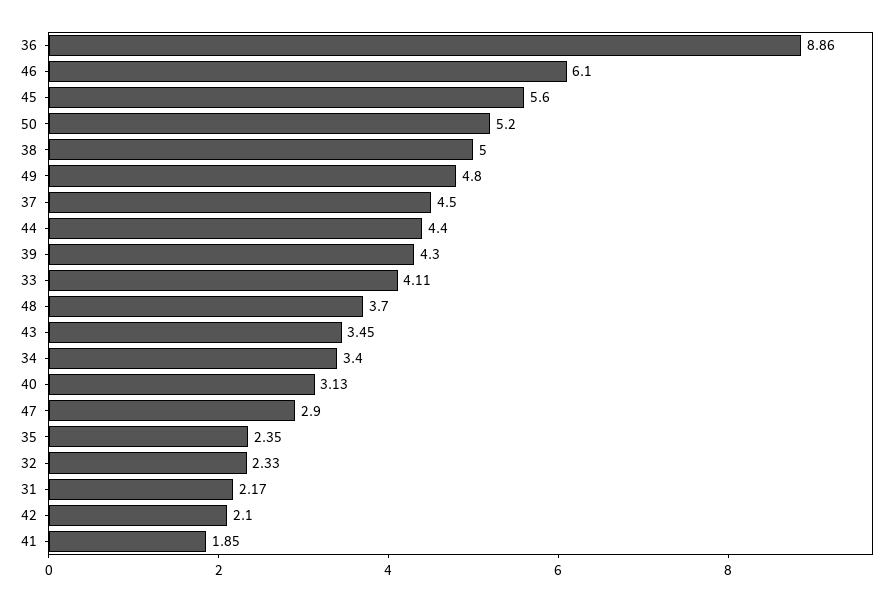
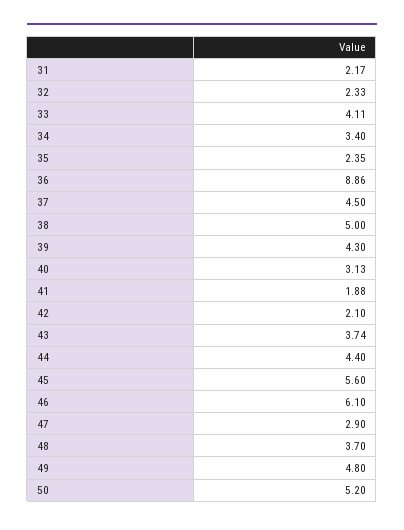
  {
    "36": 8.86,
    "46": 6.1,
    "45": 5.6,
    "50": 5.2,
    "38": 5,
    "49": 4.8,
    "37": 4.5,
    "44": 4.4,
    "39": 4.3,
    "33": 4.11,
    "48": 3.7,
-   "43": 3.45,
+   "43": 3.74,
    "34": 3.4,
    "40": 3.13,
    "47": 2.9,
    "35": 2.35,
    "32": 2.33,
    "31": 2.17,
    "42": 2.1,
-   "41": 1.85
+   "41": 1.88
  }

